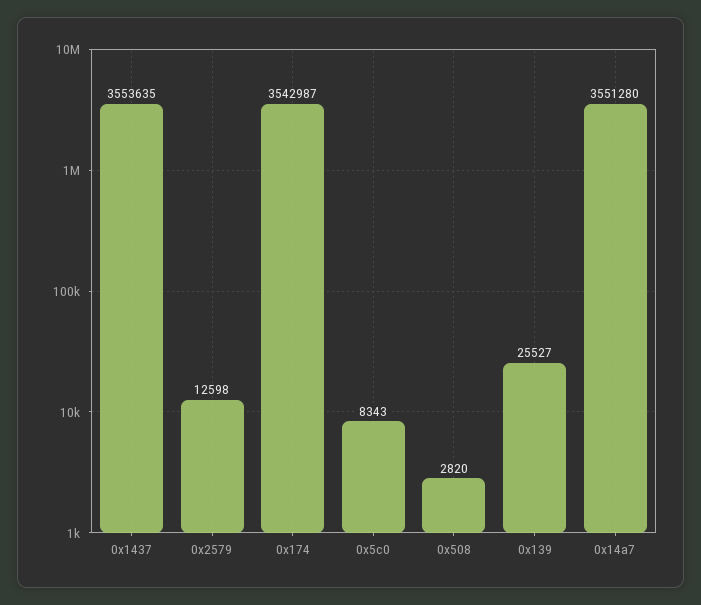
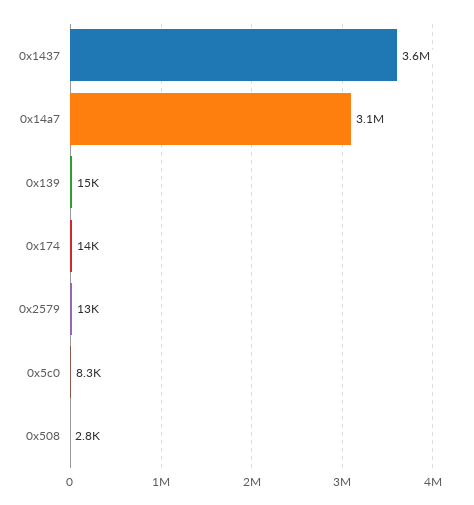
  {
    "0x1437": 3553635,
    "0x2579": 12598,
-   "0x174": 3542987,
+   "0x174": 14000,
    "0x5c0": 8343,
    "0x508": 2820,
-   "0x139": 25527,
+   "0x139": 15000,
-   "0x14a7": 3551280
+   "0x14a7": 3100000
  }

